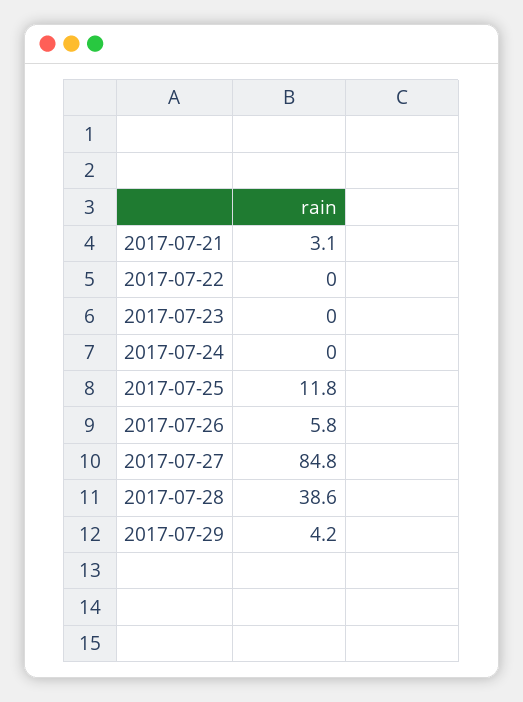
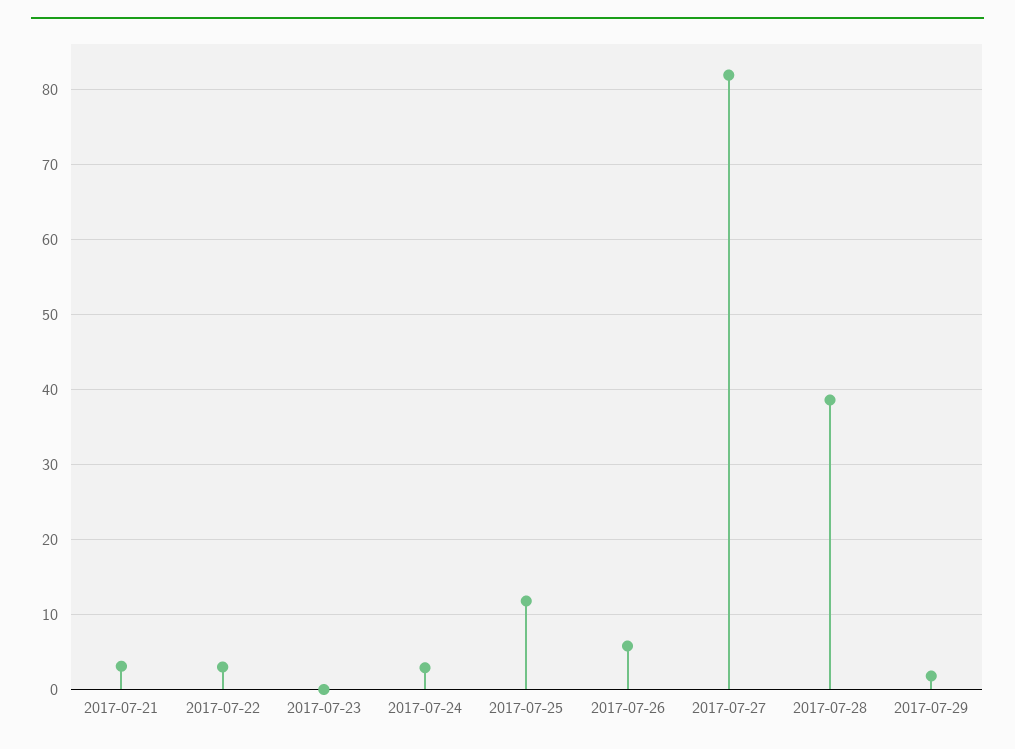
  {
    "2017-07-21": 3.1,
-   "2017-07-22": 0,
+   "2017-07-22": 3,
    "2017-07-23": 0,
-   "2017-07-24": 0,
+   "2017-07-24": 3,
    "2017-07-25": 11.8,
    "2017-07-26": 5.8,
-   "2017-07-27": 84.8,
+   "2017-07-27": 82,
    "2017-07-28": 38.6,
-   "2017-07-29": 4.2
+   "2017-07-29": 2
  }

